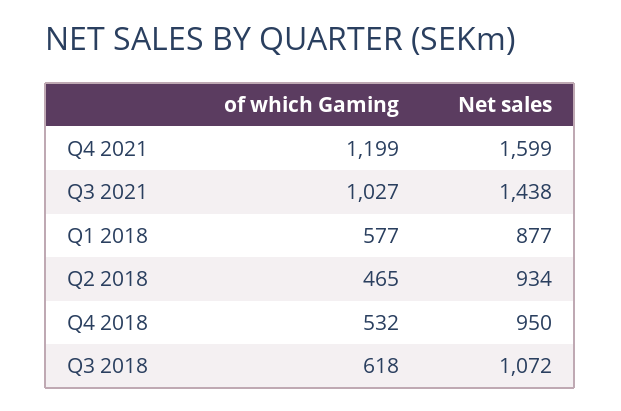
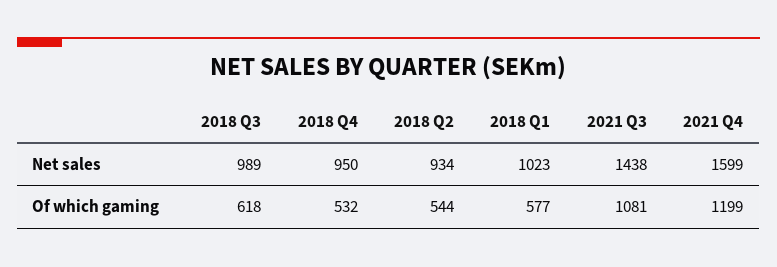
  {
    "of which Gaming": {
      "Q4 2021": 1199,
-     "Q3 2021": 1027,
+     "Q3 2021": 1081,
      "Q1 2018": 577,
-     "Q2 2018": 465,
+     "Q2 2018": 544,
      "Q4 2018": 532,
      "Q3 2018": 618
    },
    "Net sales": {
      "Q4 2021": 1599,
      "Q3 2021": 1438,
-     "Q1 2018": 877,
+     "Q1 2018": 1023,
      "Q2 2018": 934,
      "Q4 2018": 950,
-     "Q3 2018": 1072
+     "Q3 2018": 989
    }
  }

